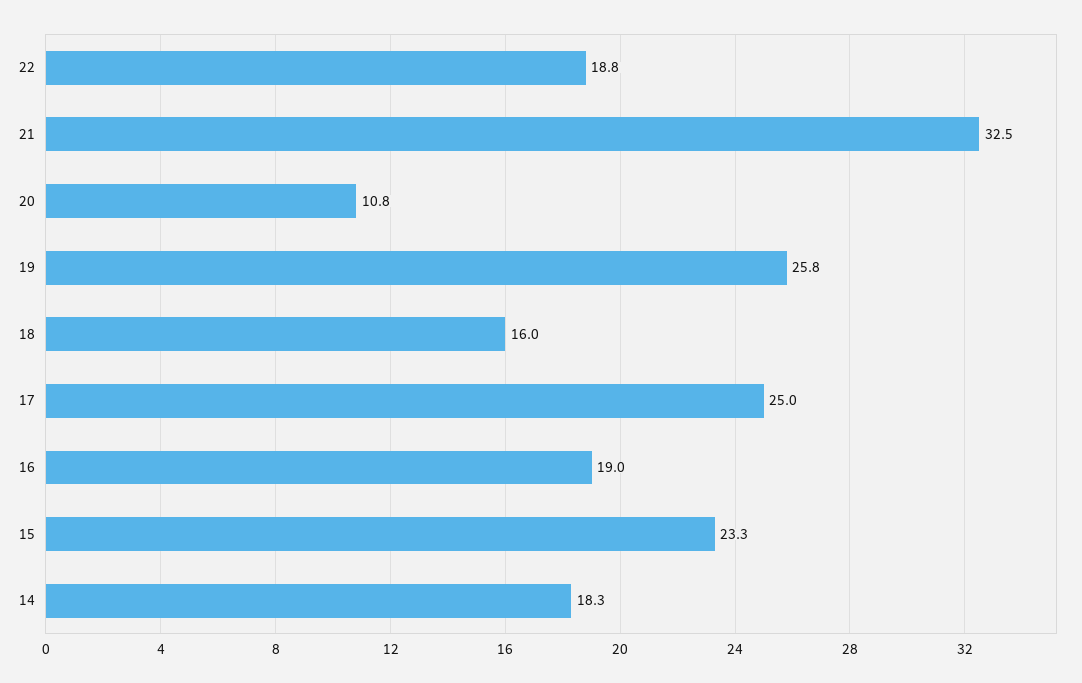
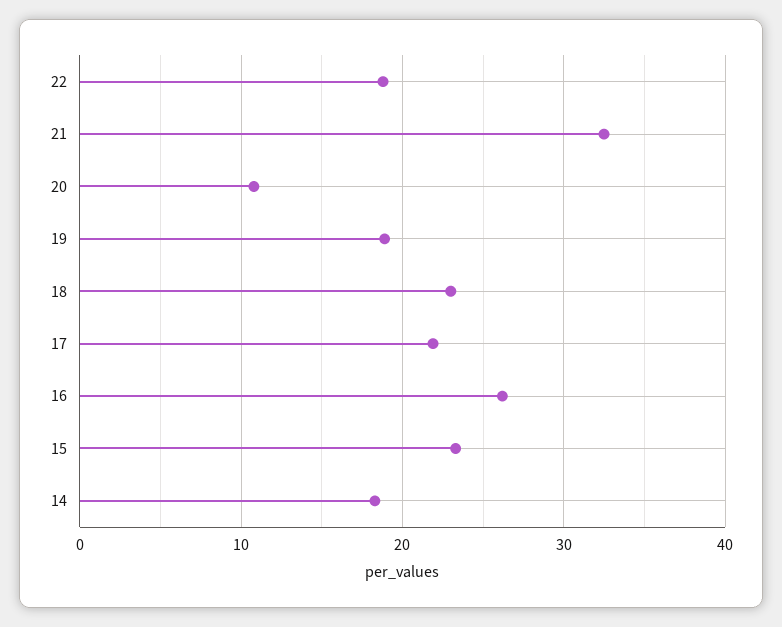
  {
    "22": 18.8,
    "21": 32.5,
    "20": 10.8,
-   "19": 25.8,
+   "19": 19,
-   "18": 16,
+   "18": 23,
-   "17": 25,
+   "17": 22,
-   "16": 19,
+   "16": 26,
    "15": 23.3,
    "14": 18.3
  }

